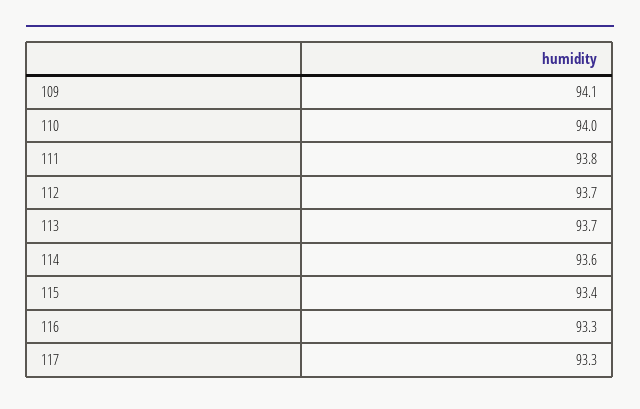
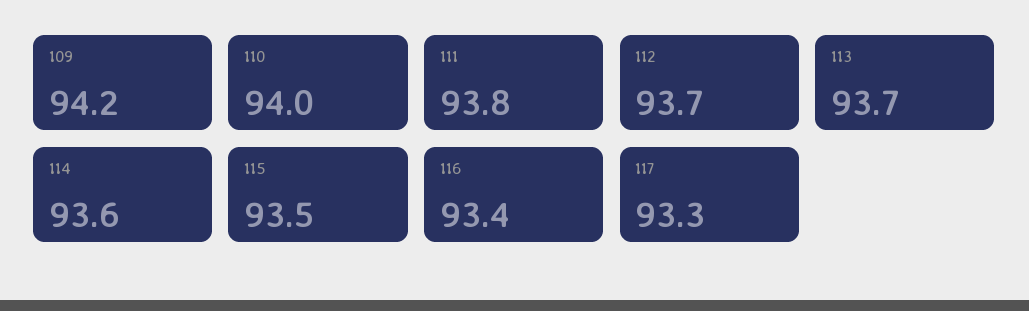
  {
-   "109": 94.1,
+   "109": 94.2,
    "110": 94,
    "111": 93.8,
    "112": 93.7,
    "113": 93.7,
    "114": 93.6,
-   "115": 93.4,
+   "115": 93.5,
-   "116": 93.3,
+   "116": 93.4,
    "117": 93.3
  }

